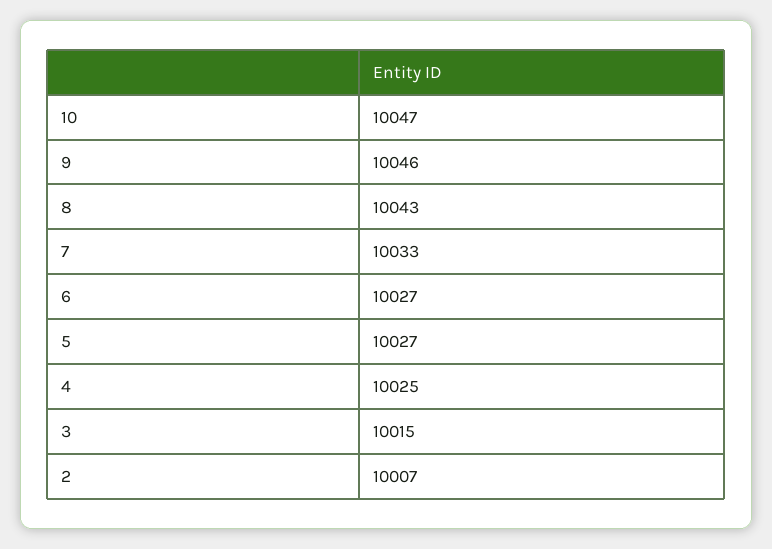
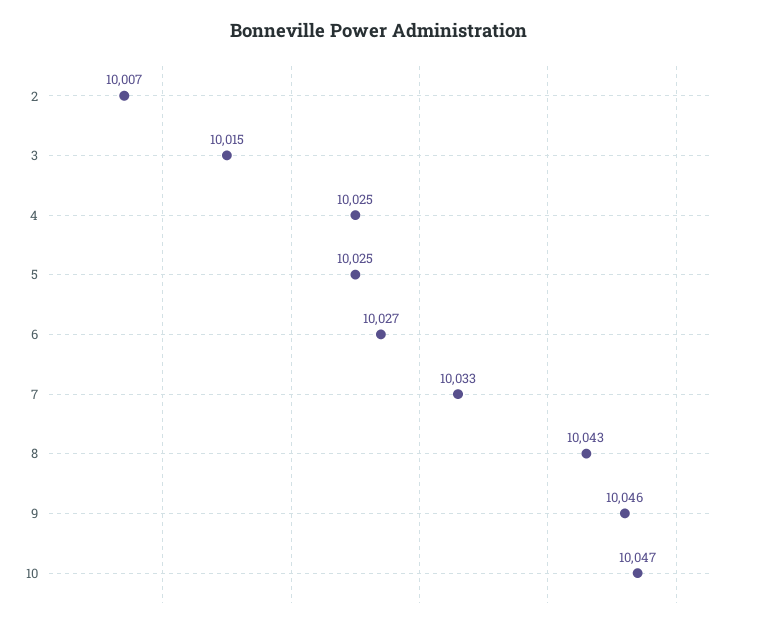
  {
    "10": 10047,
    "9": 10046,
    "8": 10043,
    "7": 10033,
    "6": 10027,
-   "5": 10027,
+   "5": 10025,
    "4": 10025,
    "3": 10015,
    "2": 10007
  }

